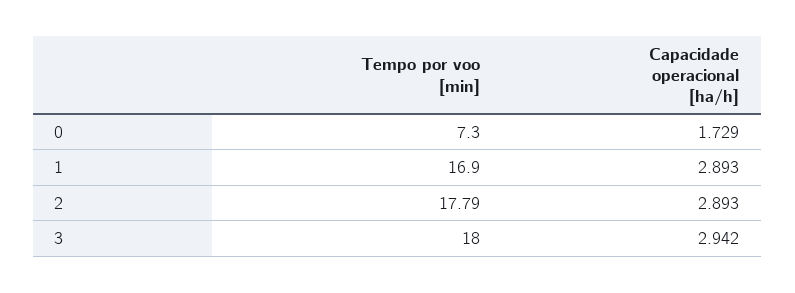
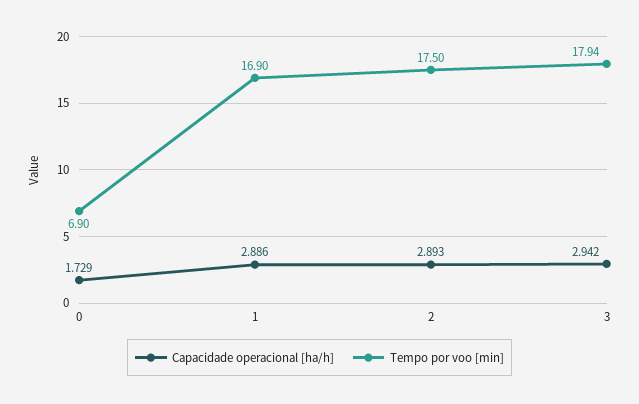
  {
    "Tempo por voo [min]": {
-     "0": 7.3,
+     "0": 6.9,
      "1": 16.9,
-     "2": 17.79,
+     "2": 17.5,
-     "3": 18
+     "3": 17.94
    },
    "Capacidade operacional [ha/h]": {
      "0": 1.729,
-     "1": 2.893,
+     "1": 2.886,
      "2": 2.893,
      "3": 2.942
    }
  }

